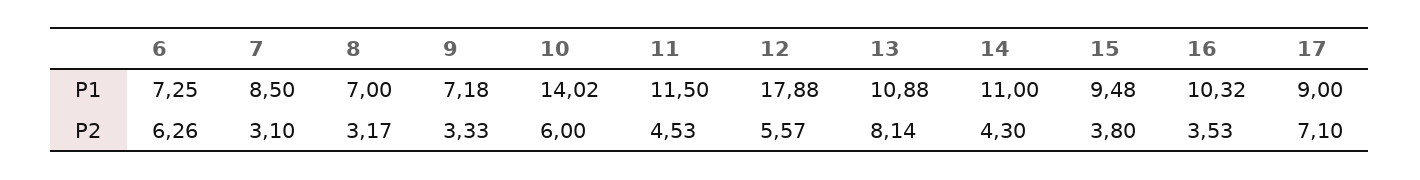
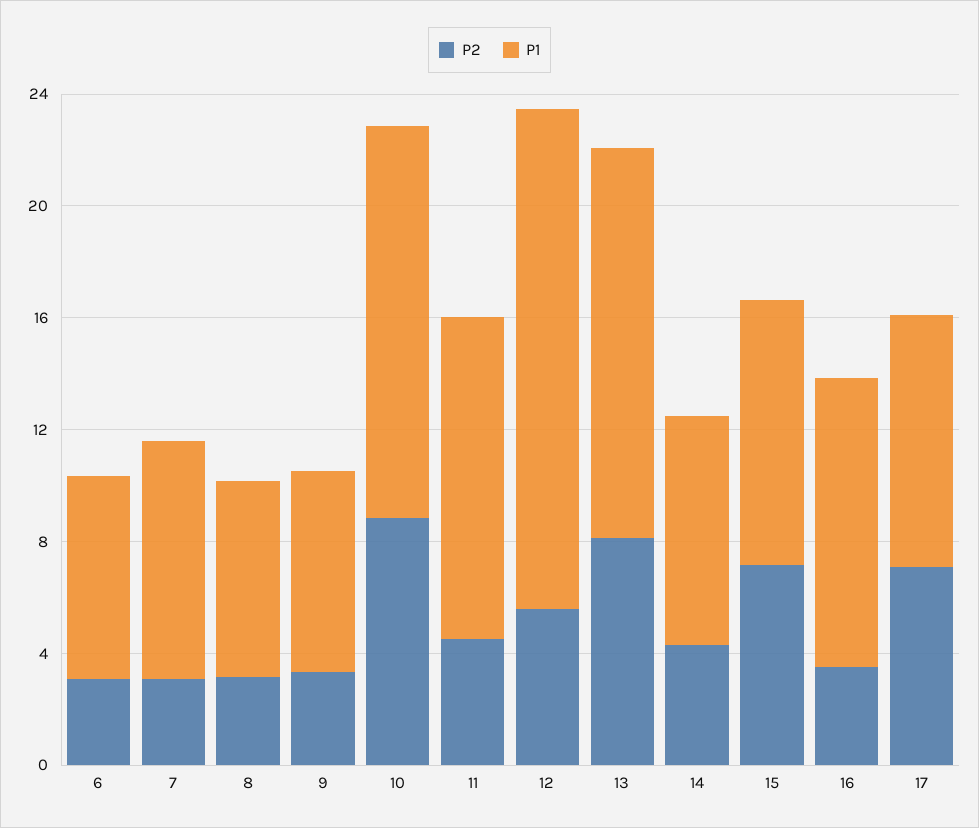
  {
    "P1": {
      "6": 7.25,
      "7": 8.5,
      "8": 7,
      "9": 7.18,
      "10": 14.02,
      "11": 11.5,
      "12": 17.88,
-     "13": 10.88,
+     "13": 14,
-     "14": 11,
+     "14": 8,
      "15": 9.48,
      "16": 10.32,
      "17": 9
    },
    "P2": {
-     "6": 6.26,
+     "6": 3,
      "7": 3.1,
      "8": 3.17,
      "9": 3.33,
-     "10": 6,
+     "10": 9,
      "11": 4.53,
      "12": 5.57,
      "13": 8.14,
      "14": 4.3,
-     "15": 3.8,
+     "15": 7,
      "16": 3.53,
      "17": 7.1
    }
  }

